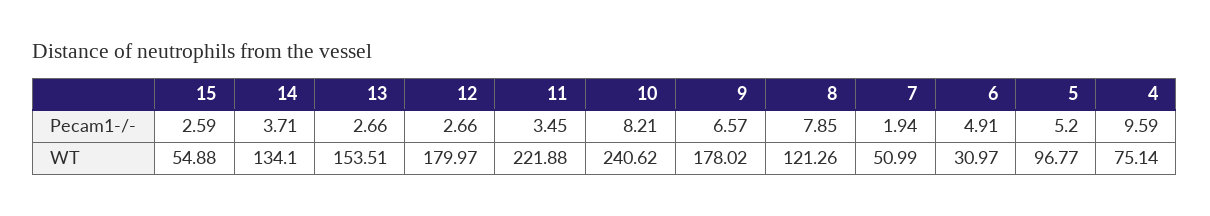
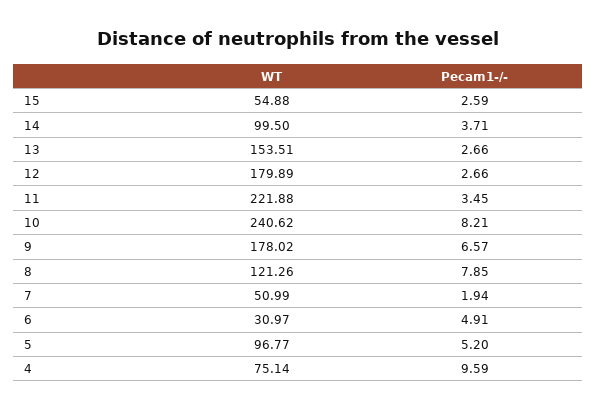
  {
    "15": {
      "Pecam1-/-": 2.59,
      "WT": 54.88
    },
    "14": {
      "Pecam1-/-": 3.71,
-     "WT": 134.1
+     "WT": 99.5
    },
    "13": {
      "Pecam1-/-": 2.66,
      "WT": 153.51
    },
    "12": {
      "Pecam1-/-": 2.66,
-     "WT": 179.97
+     "WT": 179.89
    },
    "11": {
      "Pecam1-/-": 3.45,
      "WT": 221.88
    },
    "10": {
      "Pecam1-/-": 8.21,
      "WT": 240.62
    },
    "9": {
      "Pecam1-/-": 6.57,
      "WT": 178.02
    },
    "8": {
      "Pecam1-/-": 7.85,
      "WT": 121.26
    },
    "7": {
      "Pecam1-/-": 1.94,
      "WT": 50.99
    },
    "6": {
      "Pecam1-/-": 4.91,
      "WT": 30.97
    },
    "5": {
      "Pecam1-/-": 5.2,
      "WT": 96.77
    },
    "4": {
      "Pecam1-/-": 9.59,
      "WT": 75.14
    }
  }

